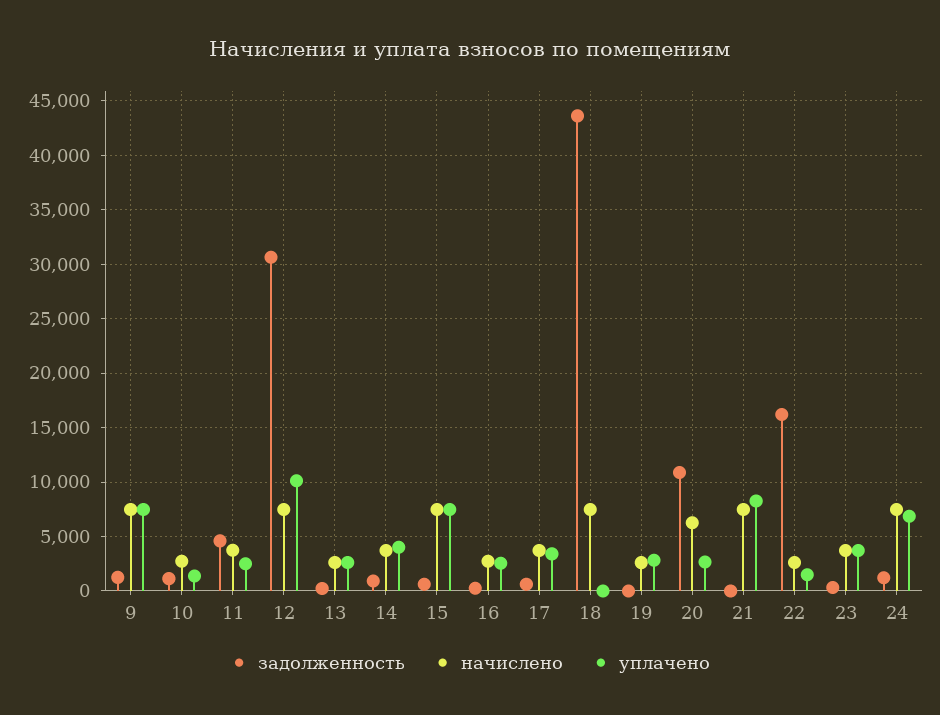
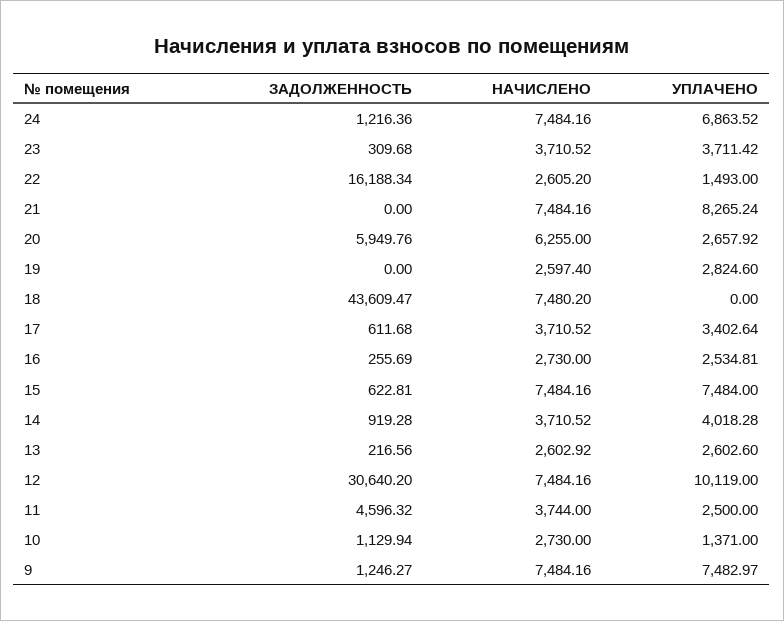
  {
    "задолженность": {
      "9": 1246.27,
      "10": 1129.94,
      "11": 4596.32,
      "12": 30640.2,
      "13": 216.56,
      "14": 919.28,
      "15": 622.81,
      "16": 255.69,
      "17": 611.68,
      "18": 43609.47,
      "19": 0,
-     "20": 11000,
+     "20": 5949.76,
      "21": 0,
      "22": 16188.34,
      "23": 309.68,
      "24": 1216.36
    },
    "начислено": {
      "9": 7484.16,
      "10": 2730,
      "11": 3744,
      "12": 7484.16,
      "13": 2602.92,
      "14": 3710.52,
      "15": 7484.16,
      "16": 2730,
      "17": 3710.52,
      "18": 7480.2,
      "19": 2597.4,
      "20": 6255,
      "21": 7484.16,
      "22": 2605.2,
      "23": 3710.52,
      "24": 7484.16
    },
    "уплачено": {
      "9": 7482.97,
      "10": 1371,
      "11": 2500,
      "12": 10119,
      "13": 2602.6,
      "14": 4018.28,
      "15": 7484,
      "16": 2534.81,
      "17": 3402.64,
      "18": 0,
      "19": 2824.6,
      "20": 2657.92,
      "21": 8265.24,
      "22": 1493,
      "23": 3711.42,
      "24": 6863.52
    }
  }

